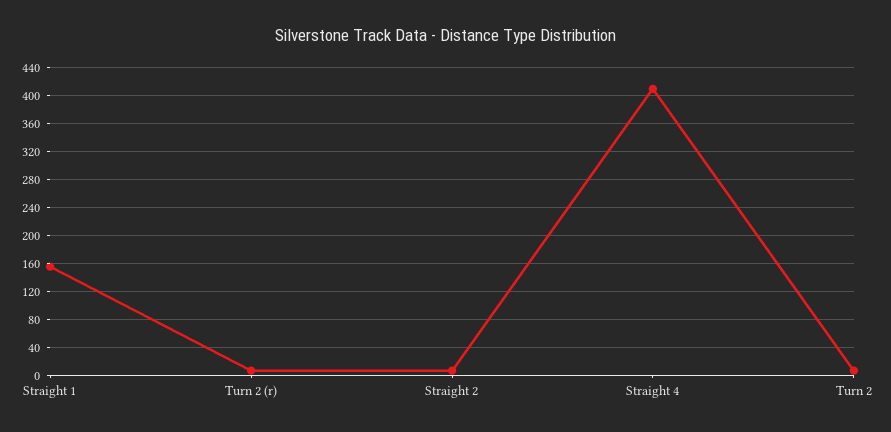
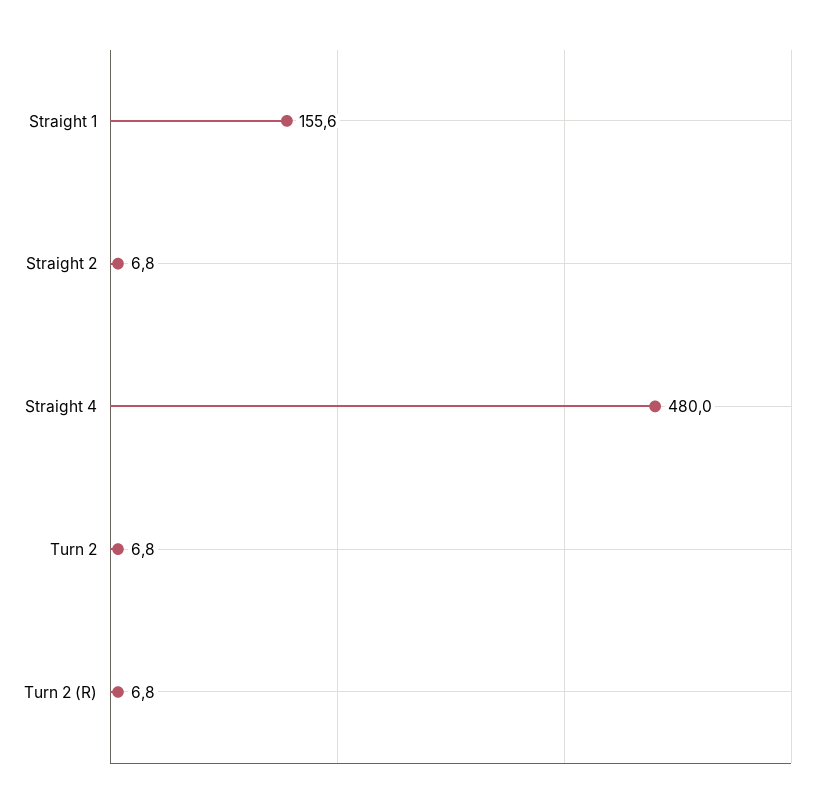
  {
    "Straight 1": 155.6,
    "Turn 2 (r)": 6.8,
    "Straight 2": 6.8,
-   "Straight 4": 410,
+   "Straight 4": 480,
    "Turn 2": 6.8
  }

